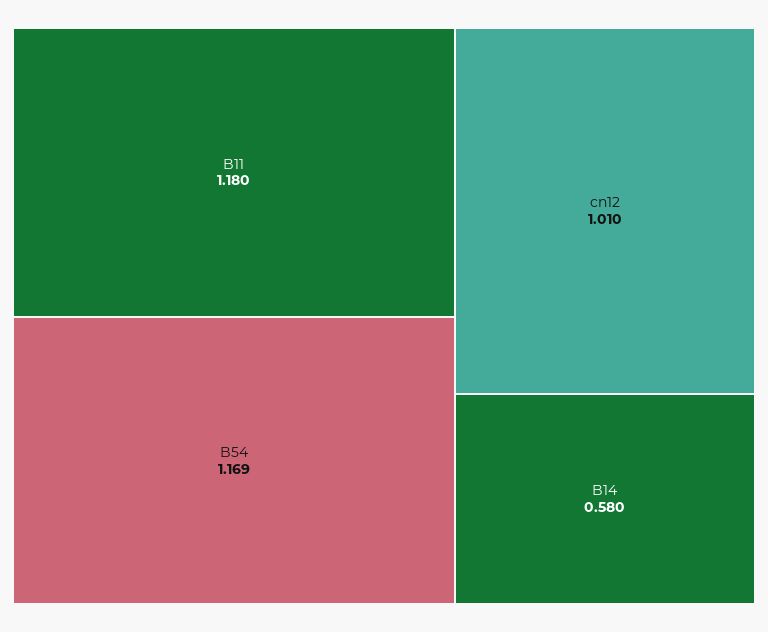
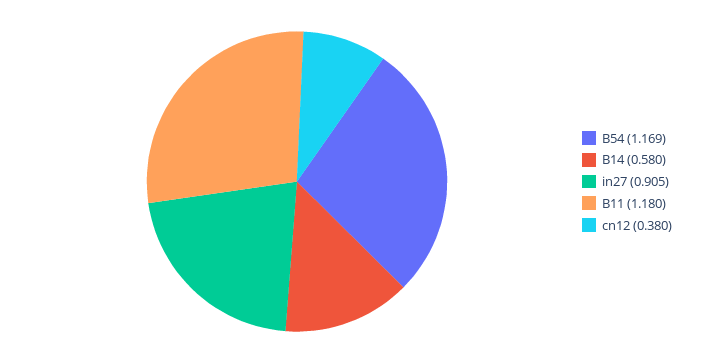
  {
    "B11": 1.18,
    "B54": 1.169,
-   "cn12": 1.01,
+   "cn12": 0.38,
-   "B14": 0.58
+   "B14": 0.58,
+   "in27": 0.905
  }

